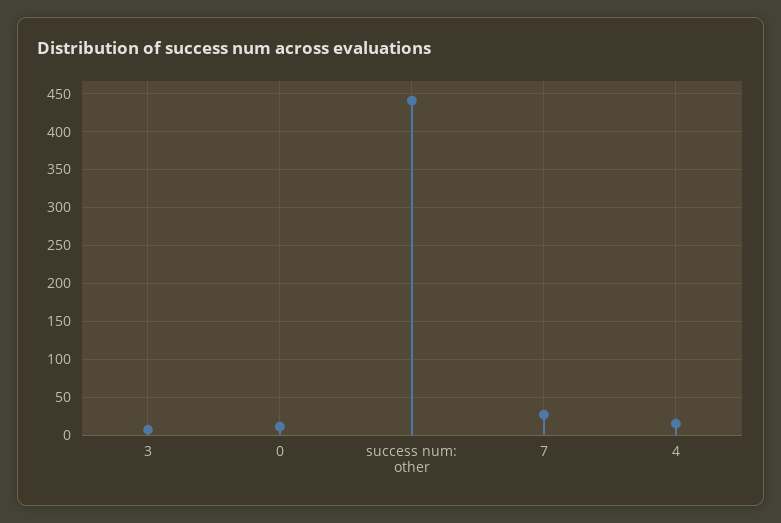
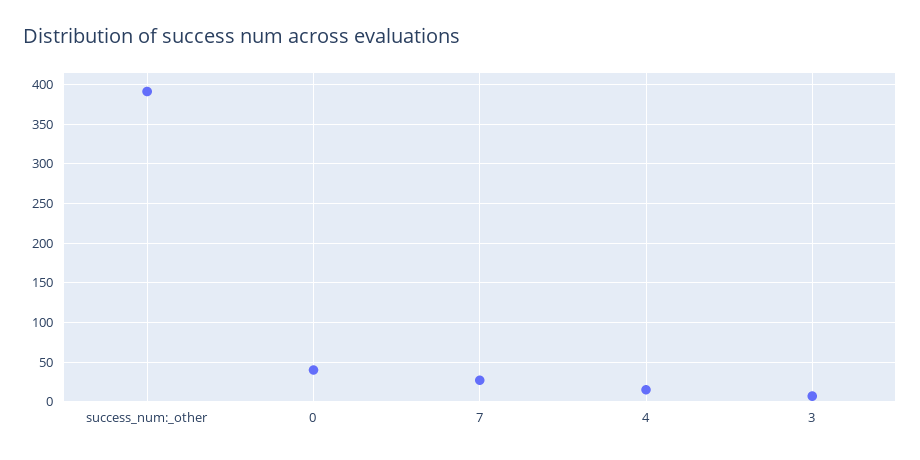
  {
    "3": 10,
-   "0": 10,
+   "0": 40,
-   "success num: other": 440,
+   "success num: other": 390,
    "7": 30,
    "4": 20
  }

